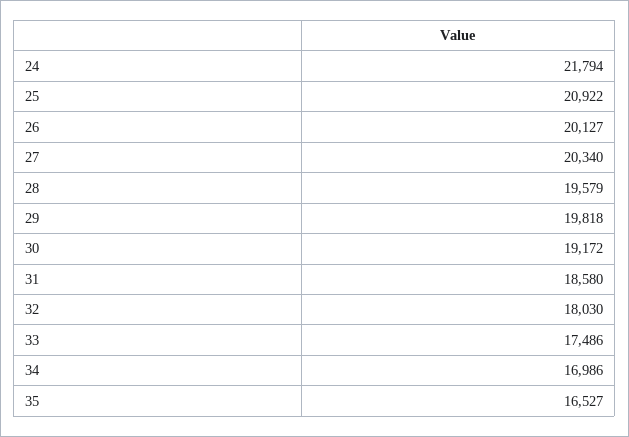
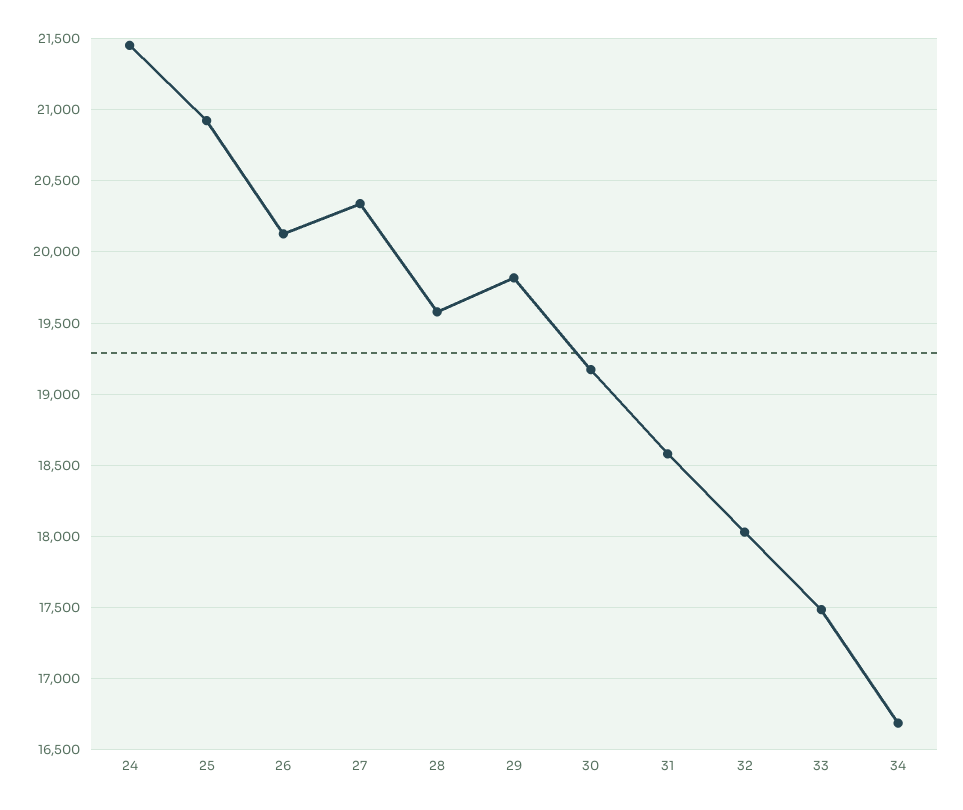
  {
-   "24": 21794,
+   "24": 21450,
    "25": 20922,
    "26": 20127,
    "27": 20340,
    "28": 19579,
    "29": 19818,
    "30": 19172,
    "31": 18580,
    "32": 18030,
    "33": 17486,
-   "34": 16986,
+   "34": 16700
-   "35": 16527
  }

